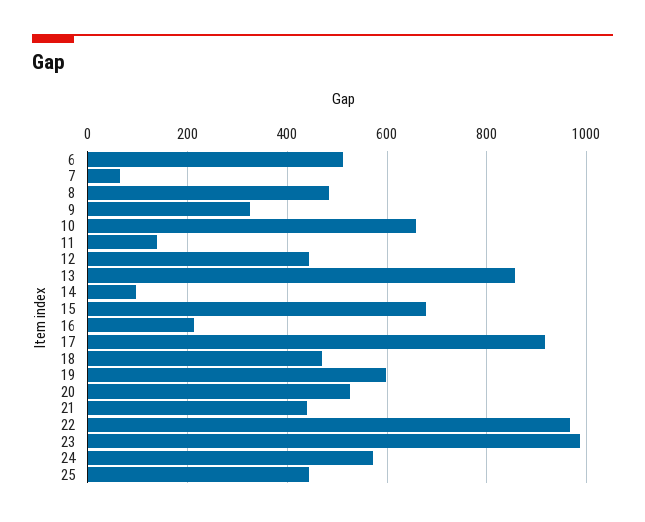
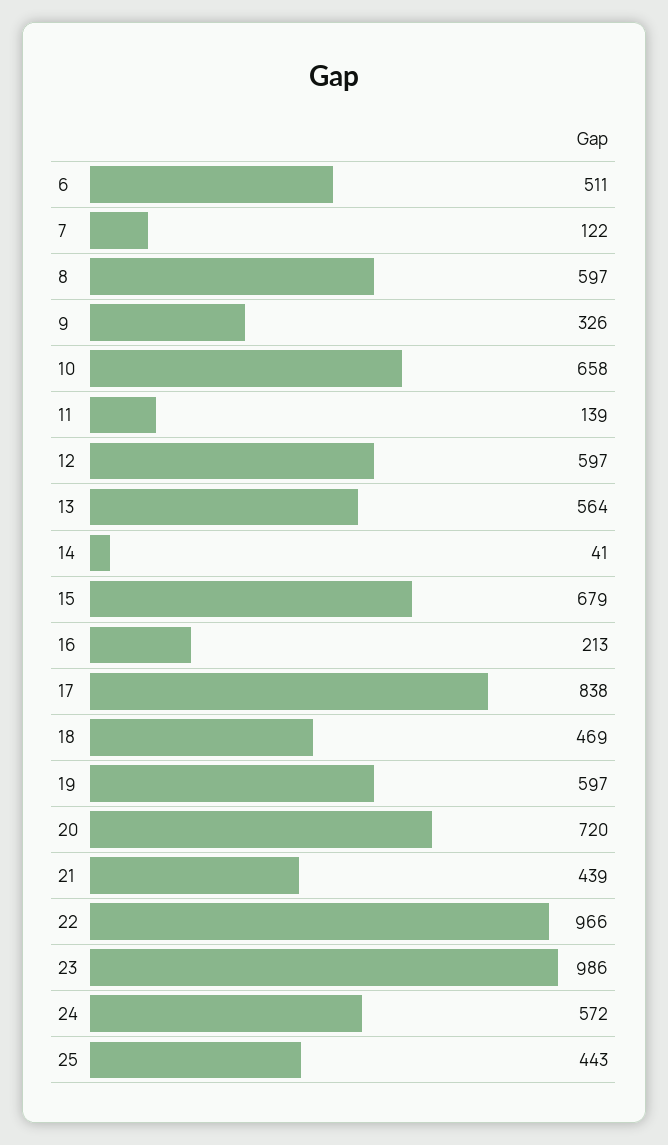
  {
    "6": 511,
-   "7": 60,
+   "7": 122,
-   "8": 480,
+   "8": 597,
    "9": 326,
    "10": 658,
    "11": 139,
-   "12": 440,
+   "12": 597,
-   "13": 860,
+   "13": 564,
-   "14": 100,
+   "14": 41,
    "15": 679,
    "16": 213,
-   "17": 920,
+   "17": 838,
    "18": 469,
    "19": 597,
-   "20": 520,
+   "20": 720,
    "21": 439,
    "22": 966,
    "23": 986,
    "24": 572,
    "25": 443
  }

